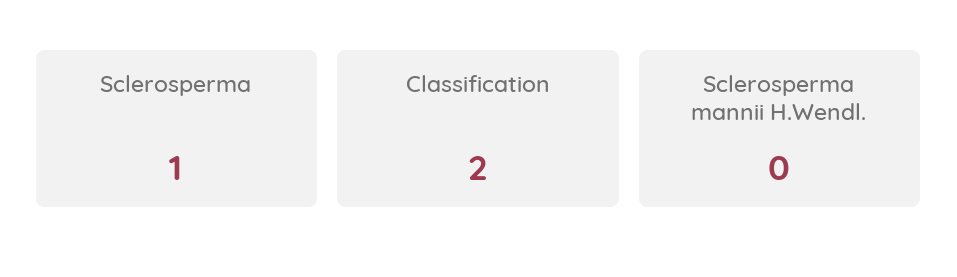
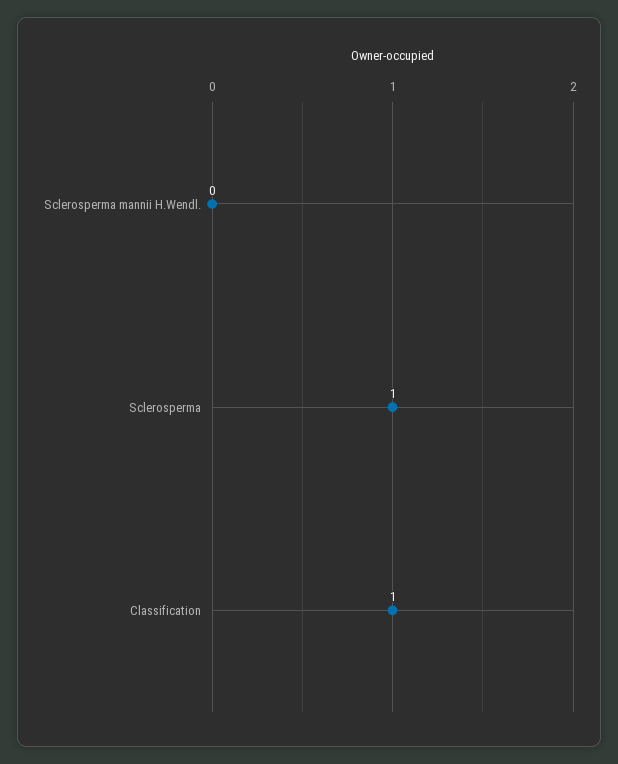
  {
    "Sclerosperma": 1,
-   "Classification": 2,
+   "Classification": 1,
    "Sclerosperma mannii H.Wendl.": 0
  }

